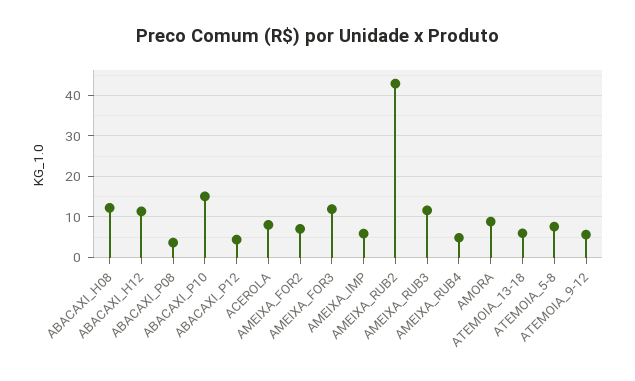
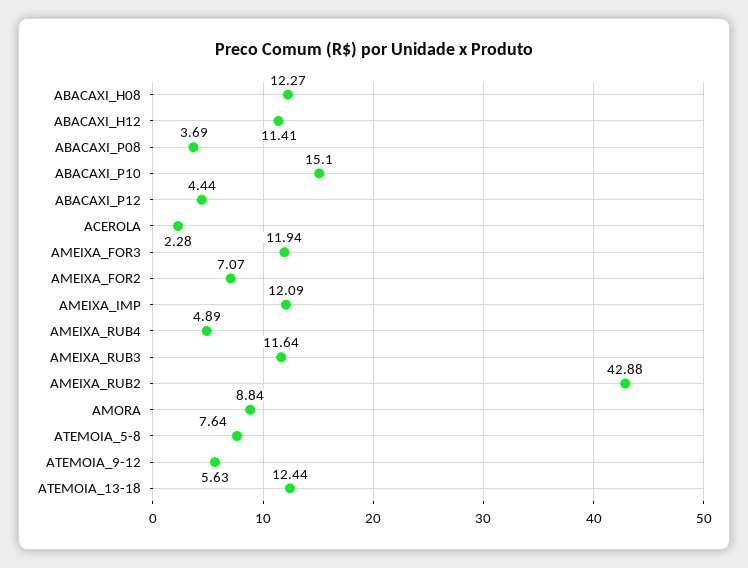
  {
    "ABACAXI_H08": 12.27,
    "ABACAXI_H12": 11.41,
    "ABACAXI_P08": 3.69,
    "ABACAXI_P10": 15.1,
    "ABACAXI_P12": 4.44,
-   "ACEROLA": 8,
+   "ACEROLA": 2.28,
    "AMEIXA_FOR2": 7.07,
    "AMEIXA_FOR3": 11.94,
-   "AMEIXA_IMP": 6,
+   "AMEIXA_IMP": 12.09,
    "AMEIXA_RUB2": 42.88,
    "AMEIXA_RUB3": 11.64,
    "AMEIXA_RUB4": 4.89,
    "AMORA": 8.84,
-   "ATEMOIA_13-18": 6,
+   "ATEMOIA_13-18": 12.44,
    "ATEMOIA_5-8": 7.64,
    "ATEMOIA_9-12": 5.63
  }

